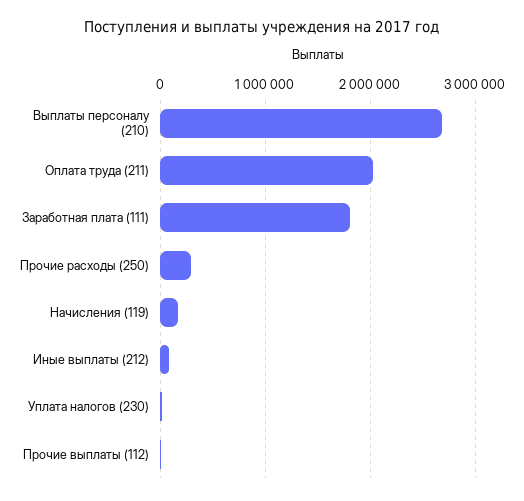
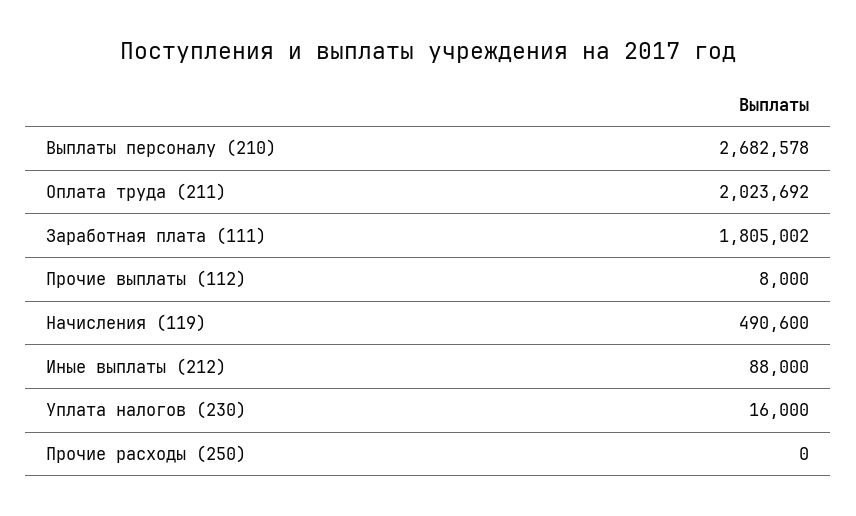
  {
    "Выплаты персоналу (210)": 2682578,
    "Оплата труда (211)": 2023692,
    "Заработная плата (111)": 1805002,
-   "Прочие расходы (250)": 300000,
+   "Прочие расходы (250)": 0,
-   "Начисления (119)": 200000,
+   "Начисления (119)": 490600,
    "Иные выплаты (212)": 88000,
    "Уплата налогов (230)": 16000,
    "Прочие выплаты (112)": 8000
  }

